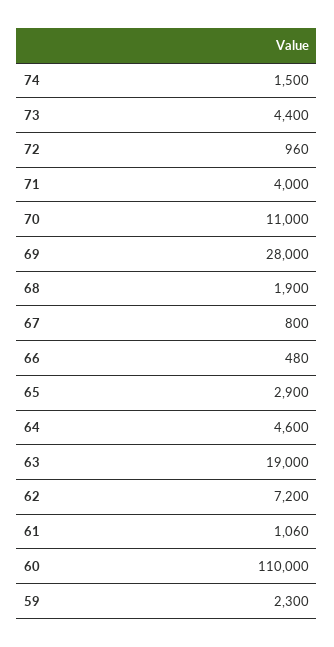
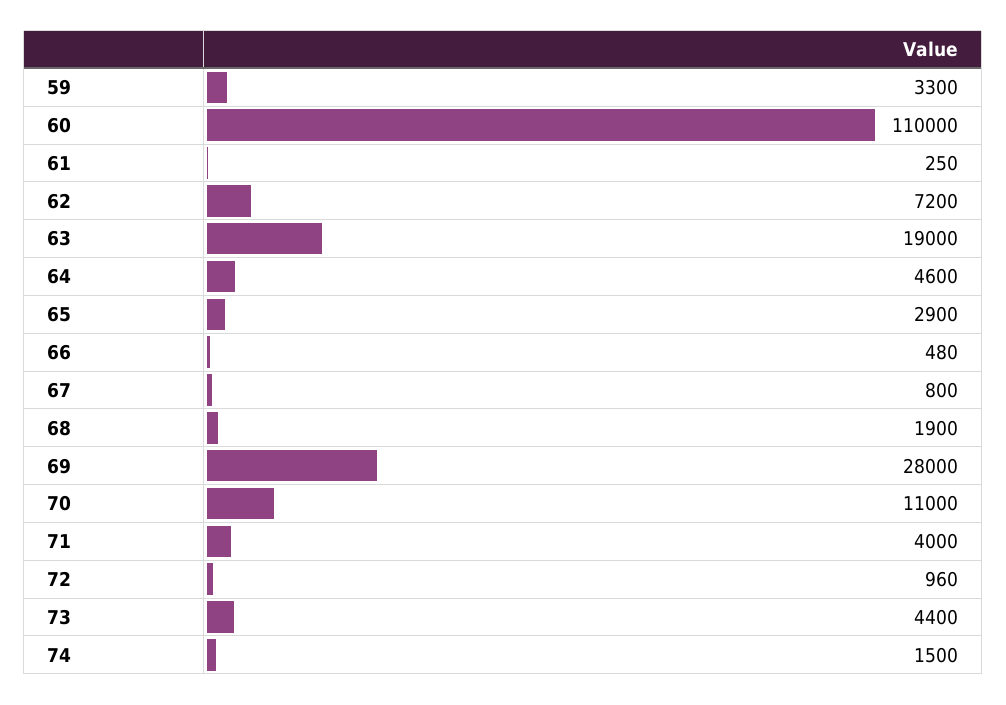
  {
    "74": 1500,
    "73": 4400,
    "72": 960,
    "71": 4000,
    "70": 11000,
    "69": 28000,
    "68": 1900,
    "67": 800,
    "66": 480,
    "65": 2900,
    "64": 4600,
    "63": 19000,
    "62": 7200,
-   "61": 1060,
+   "61": 250,
    "60": 110000,
-   "59": 2300
+   "59": 3300
  }

